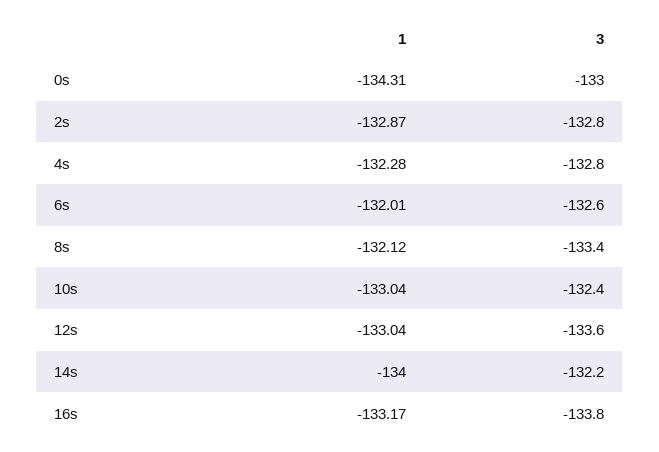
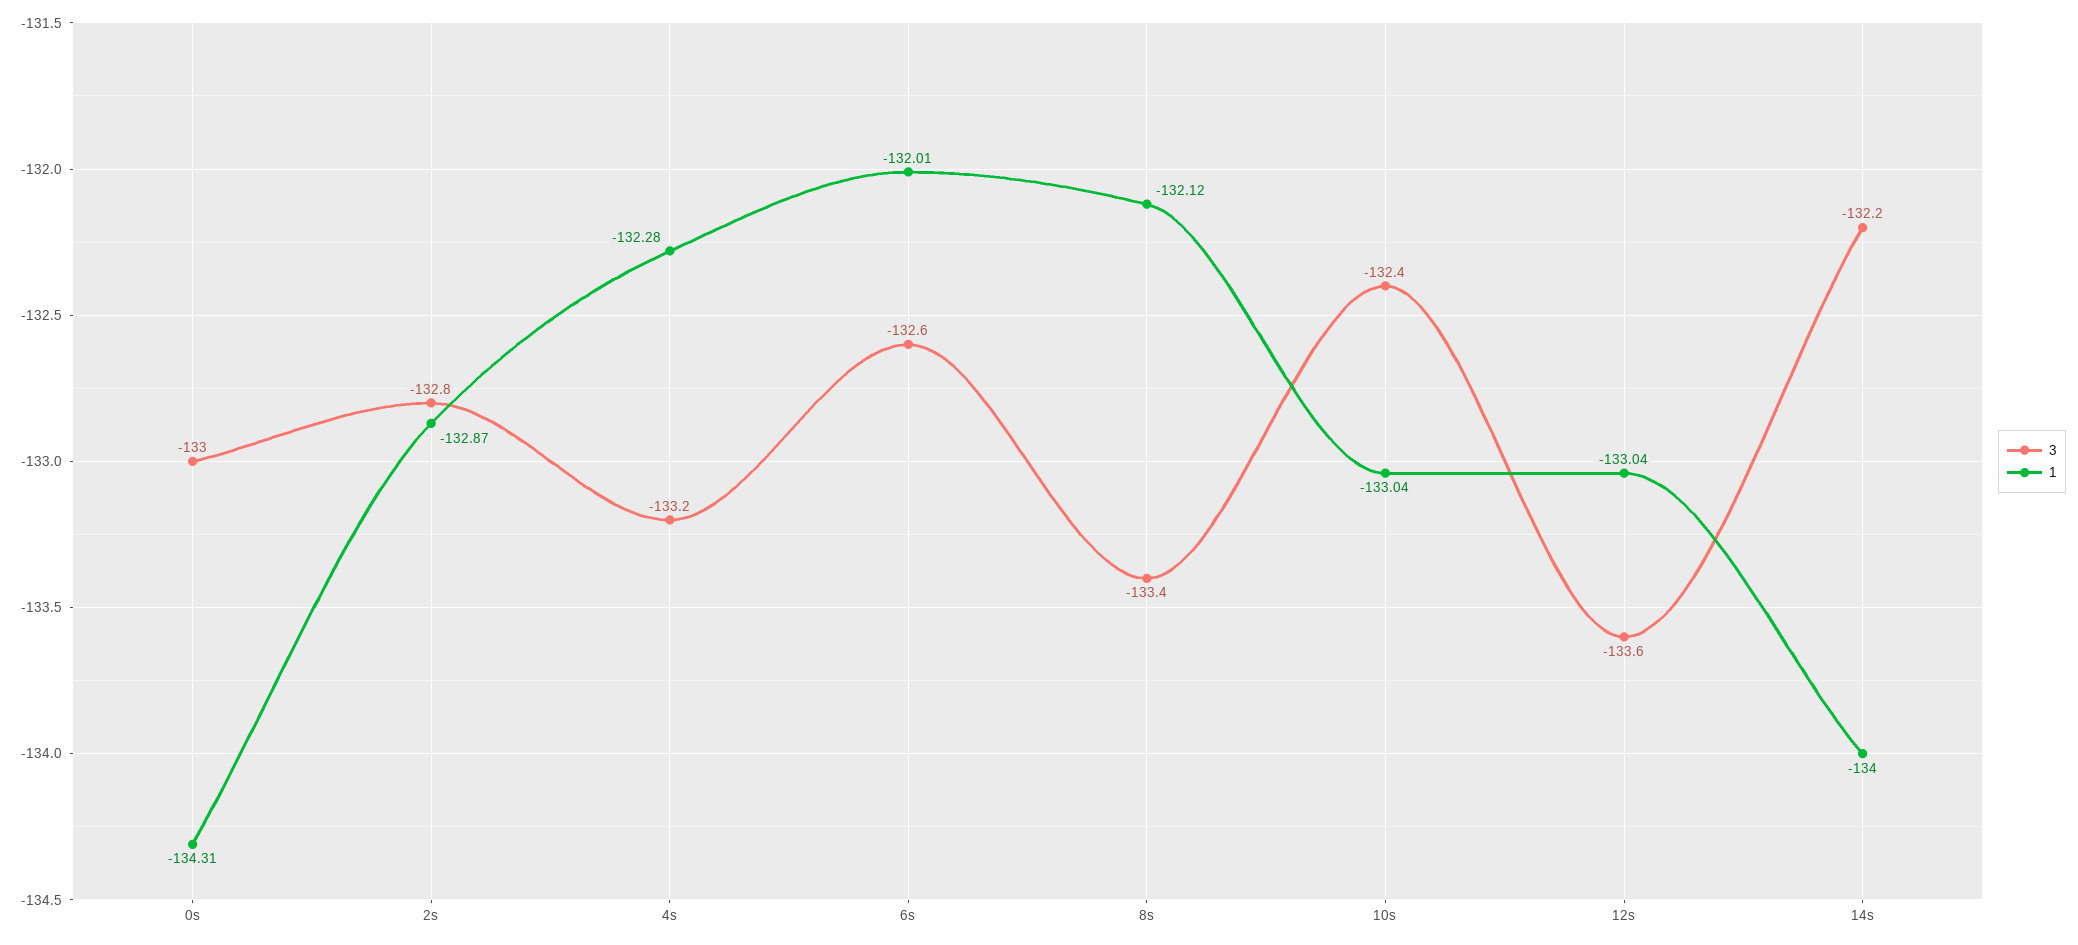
  {
    "1": {
      "0s": -134.31,
      "2s": -132.87,
      "4s": -132.28,
      "6s": -132.01,
      "8s": -132.12,
      "10s": -133.04,
      "12s": -133.04,
-     "14s": -134,
+     "14s": -134
-     "16s": -133.17
    },
    "3": {
      "0s": -133,
      "2s": -132.8,
-     "4s": -132.8,
+     "4s": -133.2,
      "6s": -132.6,
      "8s": -133.4,
      "10s": -132.4,
      "12s": -133.6,
-     "14s": -132.2,
+     "14s": -132.2
-     "16s": -133.8
    }
  }

